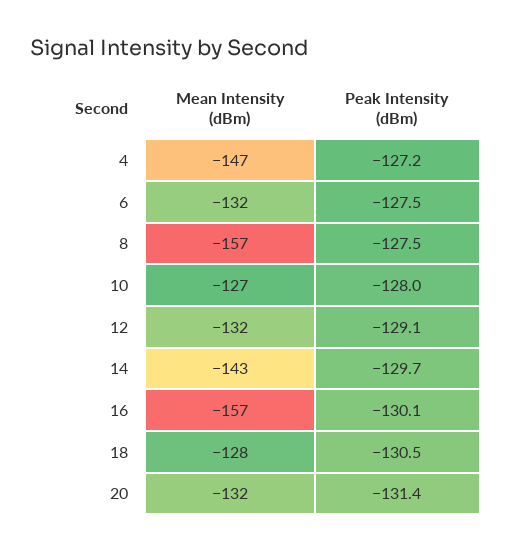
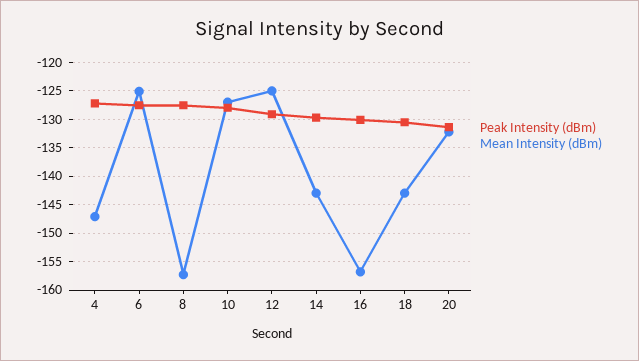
  {
    "Mean Intensity (dBm)": {
      "4": -147,
-     "6": -132,
+     "6": -125,
      "8": -157,
      "10": -127,
-     "12": -132,
+     "12": -125,
      "14": -143,
      "16": -157,
-     "18": -128,
+     "18": -142.5,
      "20": -132
    },
    "Peak Intensity (dBm)": {
      "4": -127.2,
      "6": -127.5,
      "8": -127.5,
      "10": -128,
      "12": -129.1,
      "14": -129.7,
      "16": -130.1,
      "18": -130.5,
      "20": -131.4
    }
  }

